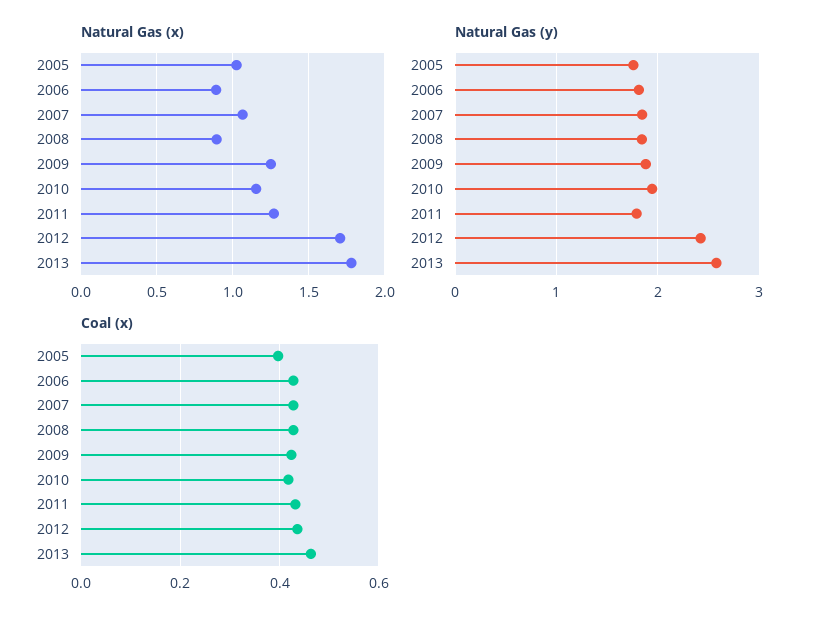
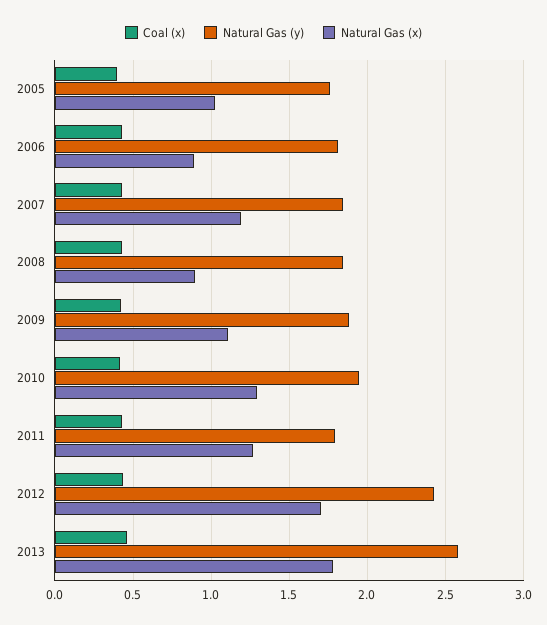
  {
    "Natural Gas (x)": {
      "2005": 1,
      "2006": 0.9,
-     "2007": 1.05,
+     "2007": 1.2,
      "2008": 0.9,
-     "2009": 1.25,
+     "2009": 1.1,
-     "2010": 1.15,
+     "2010": 1.3,
      "2011": 1.25,
      "2012": 1.7,
      "2013": 1.8
    },
    "Natural Gas (y)": {
      "2005": 1.75,
      "2006": 1.8,
      "2007": 1.85,
      "2008": 1.85,
      "2009": 1.9,
      "2010": 1.95,
      "2011": 1.8,
      "2012": 2.4,
      "2013": 2.6
    },
    "Coal (x)": {
      "2005": 0.4,
      "2006": 0.42,
      "2007": 0.42,
      "2008": 0.42,
      "2009": 0.42,
      "2010": 0.42,
      "2011": 0.44,
      "2012": 0.44,
      "2013": 0.46
    }
  }

